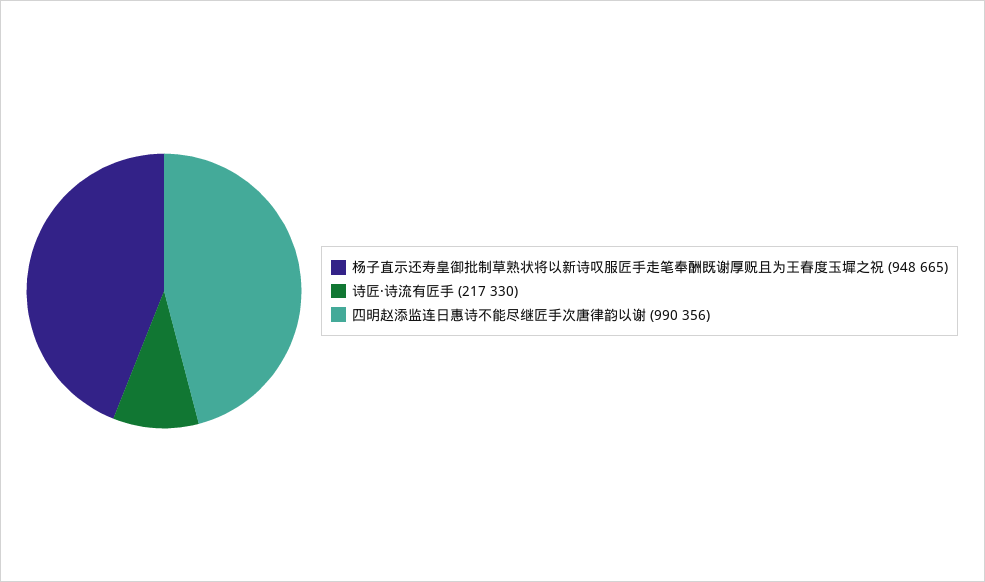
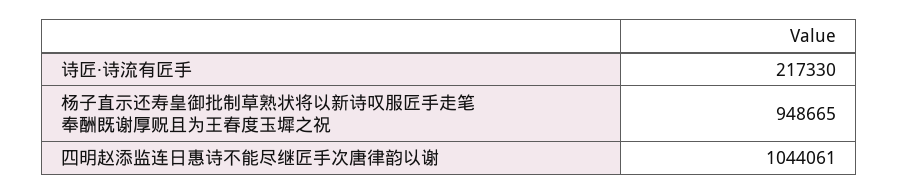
  {
    "杨子直示还寿皇御批制草熟状将以新诗叹服匠手走笔奉酬既谢厚贶且为王春度玉墀之祝": 948665,
    "诗匠·诗流有匠手": 217330,
-   "四明赵添监连日惠诗不能尽继匠手次唐律韵以谢": 990356
+   "四明赵添监连日惠诗不能尽继匠手次唐律韵以谢": 1044061
  }

